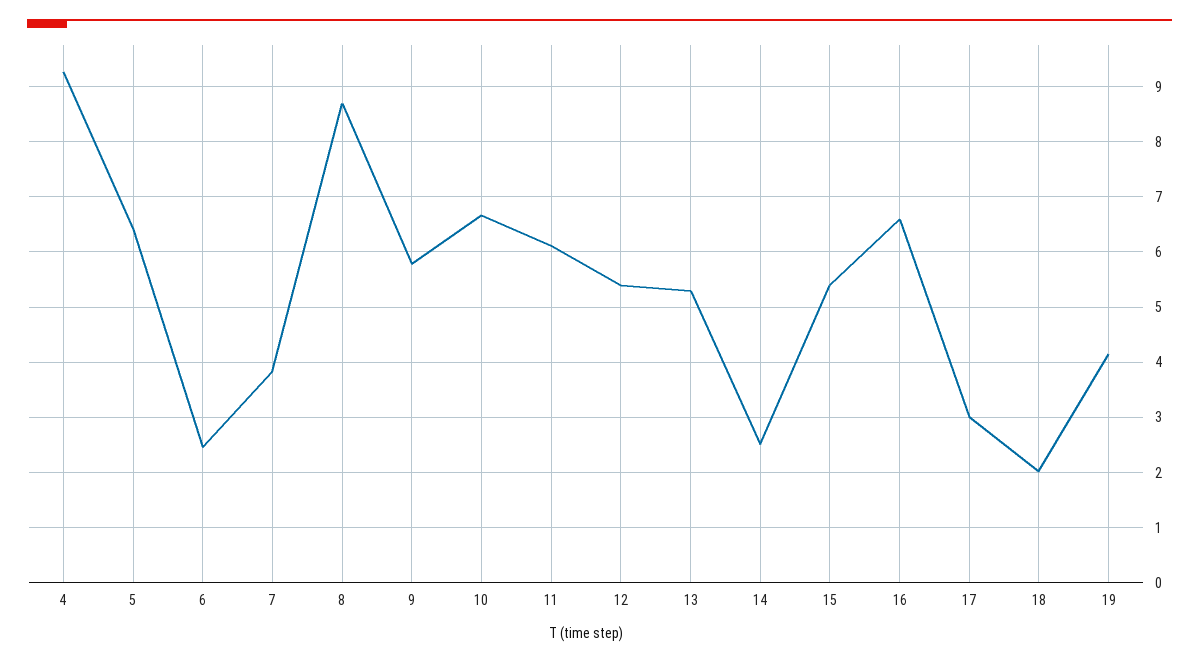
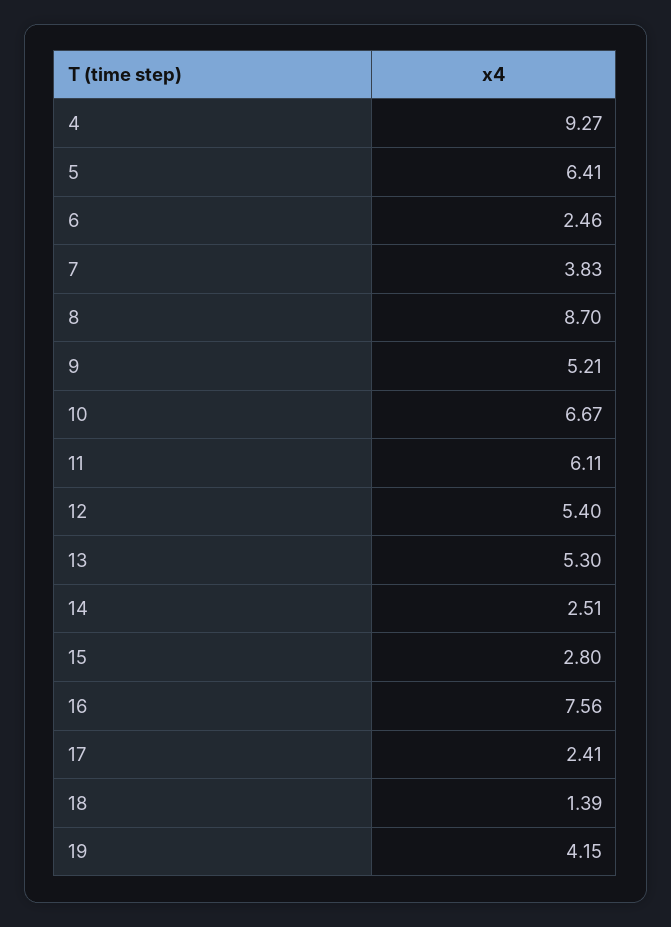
  {
    "4": 9.27,
    "5": 6.41,
    "6": 2.46,
    "7": 3.83,
    "8": 8.7,
-   "9": 5.8,
+   "9": 5.21,
    "10": 6.67,
    "11": 6.11,
    "12": 5.4,
    "13": 5.3,
    "14": 2.51,
-   "15": 5.4,
+   "15": 2.8,
-   "16": 6.6,
+   "16": 7.56,
-   "17": 3,
+   "17": 2.41,
-   "18": 2,
+   "18": 1.39,
    "19": 4.15
  }

